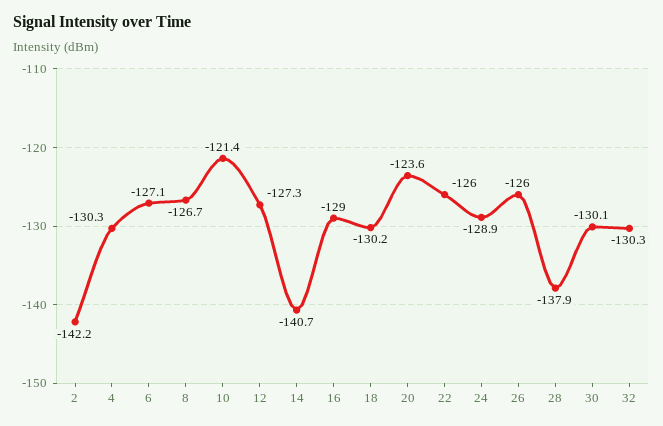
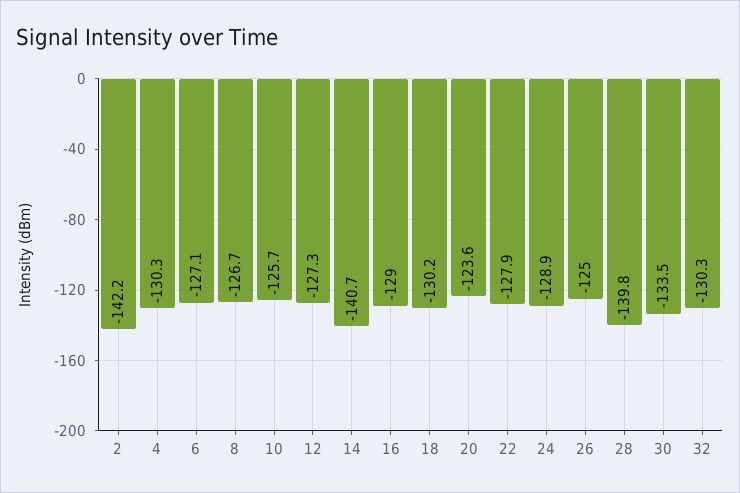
  {
    "2": -142.2,
    "4": -130.3,
    "6": -127.1,
    "8": -126.7,
-   "10": -121.4,
+   "10": -125.7,
    "12": -127.3,
    "14": -140.7,
    "16": -129,
    "18": -130.2,
    "20": -123.6,
-   "22": -126,
+   "22": -127.9,
    "24": -128.9,
-   "26": -126,
+   "26": -125,
-   "28": -137.9,
+   "28": -139.8,
-   "30": -130.1,
+   "30": -133.5,
    "32": -130.3
  }

